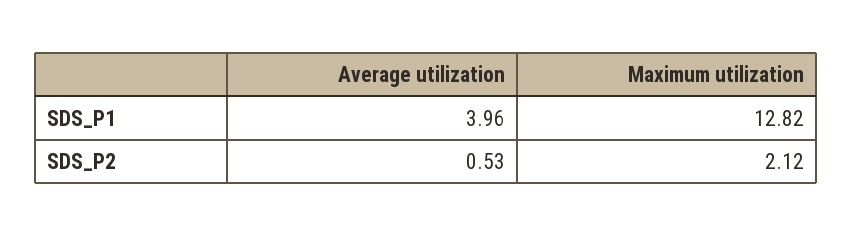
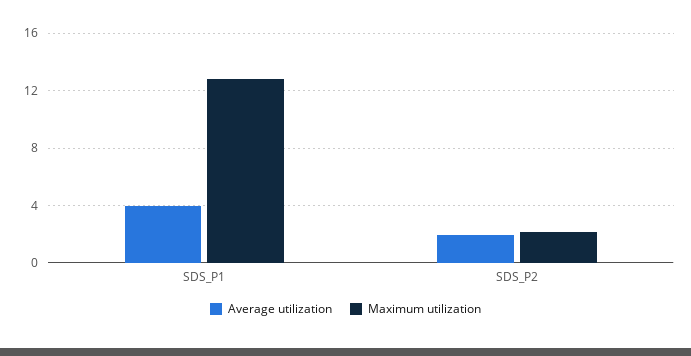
  {
    "Average utilization": {
      "SDS_P1": 3.96,
-     "SDS_P2": 0.53
+     "SDS_P2": 2
    },
    "Maximum utilization": {
      "SDS_P1": 12.82,
      "SDS_P2": 2.12
    }
  }

